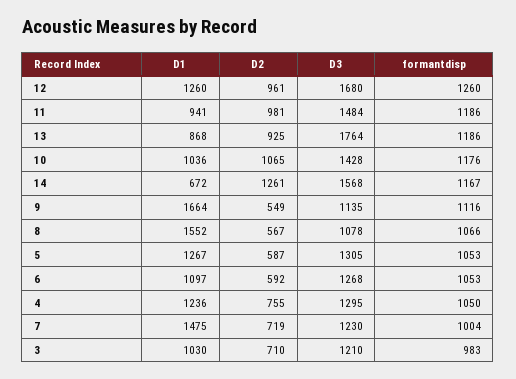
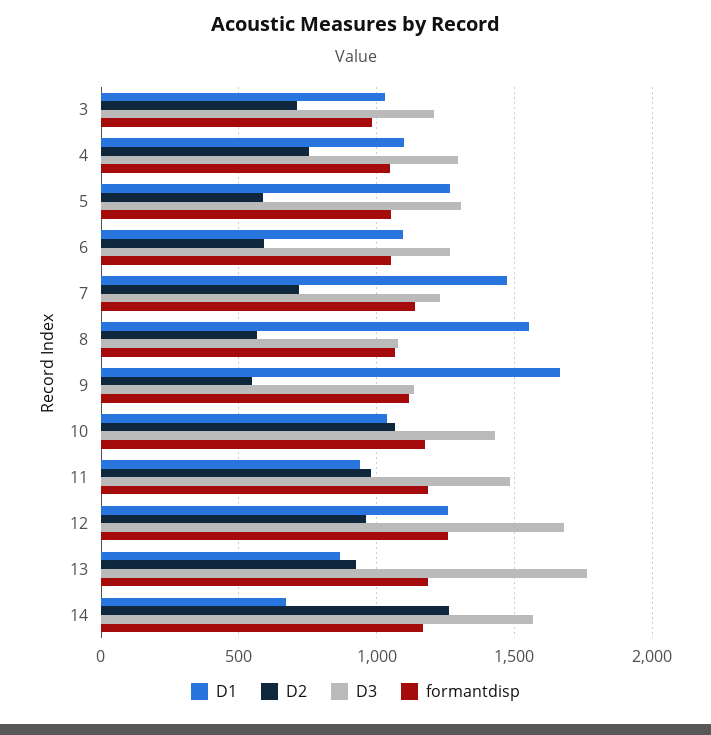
  {
    "D1": {
      "12": 1260,
      "11": 941,
      "13": 868,
      "10": 1036,
      "14": 672,
      "9": 1664,
      "8": 1552,
      "5": 1267,
      "6": 1097,
-     "4": 1236,
+     "4": 1100,
      "7": 1475,
      "3": 1030
    },
    "D2": {
      "12": 961,
      "11": 981,
      "13": 925,
      "10": 1065,
      "14": 1261,
      "9": 549,
      "8": 567,
      "5": 587,
      "6": 592,
      "4": 755,
      "7": 719,
      "3": 710
    },
    "D3": {
      "12": 1680,
      "11": 1484,
      "13": 1764,
      "10": 1428,
      "14": 1568,
      "9": 1135,
      "8": 1078,
      "5": 1305,
      "6": 1268,
      "4": 1295,
      "7": 1230,
      "3": 1210
    },
    "formantdisp": {
      "12": 1260,
      "11": 1186,
      "13": 1186,
      "10": 1176,
      "14": 1167,
      "9": 1116,
      "8": 1066,
      "5": 1053,
      "6": 1053,
      "4": 1050,
-     "7": 1004,
+     "7": 1150,
      "3": 983
    }
  }

